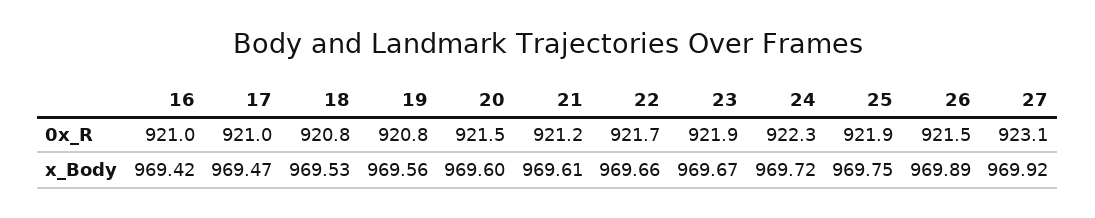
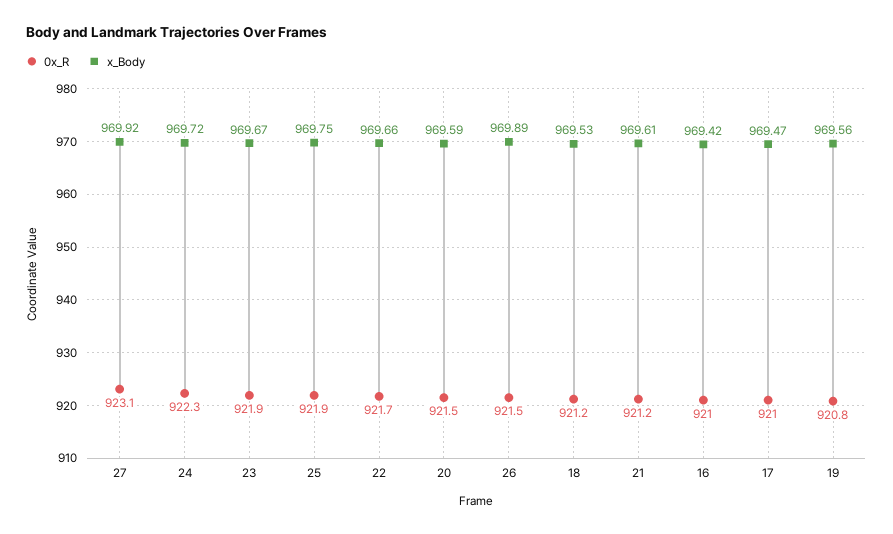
  {
    "0x_R": {
      "16": 921,
      "17": 921,
-     "18": 920.8,
+     "18": 921.2,
      "19": 920.8,
      "20": 921.5,
      "21": 921.2,
      "22": 921.7,
      "23": 921.9,
      "24": 922.3,
      "25": 921.9,
      "26": 921.5,
      "27": 923.1
    },
    "x_Body": {
      "16": 969.42,
      "17": 969.47,
      "18": 969.53,
      "19": 969.56,
-     "20": 969.6,
+     "20": 969.59,
      "21": 969.61,
      "22": 969.66,
      "23": 969.67,
      "24": 969.72,
      "25": 969.75,
      "26": 969.89,
      "27": 969.92
    }
  }

